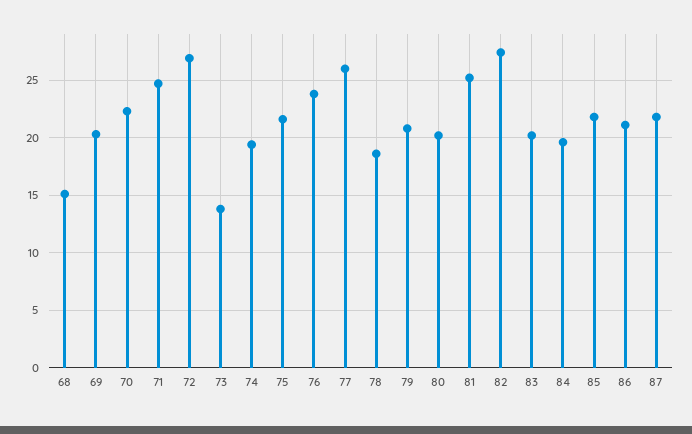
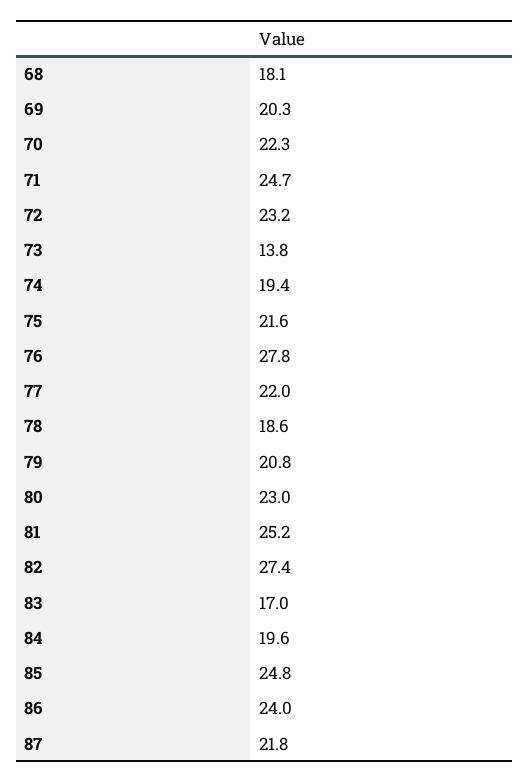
  {
-   "68": 15,
+   "68": 18.1,
    "69": 20.3,
    "70": 22.3,
    "71": 24.7,
-   "72": 27,
+   "72": 23.2,
    "73": 13.8,
    "74": 19.4,
    "75": 21.6,
-   "76": 24,
+   "76": 27.8,
-   "77": 26,
+   "77": 22,
    "78": 18.6,
    "79": 20.8,
-   "80": 20,
+   "80": 23,
    "81": 25.2,
    "82": 27.4,
-   "83": 20,
+   "83": 17,
    "84": 19.6,
-   "85": 22,
+   "85": 24.8,
-   "86": 21,
+   "86": 24,
    "87": 21.8
  }

